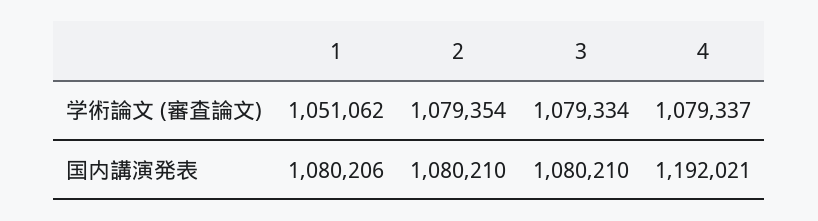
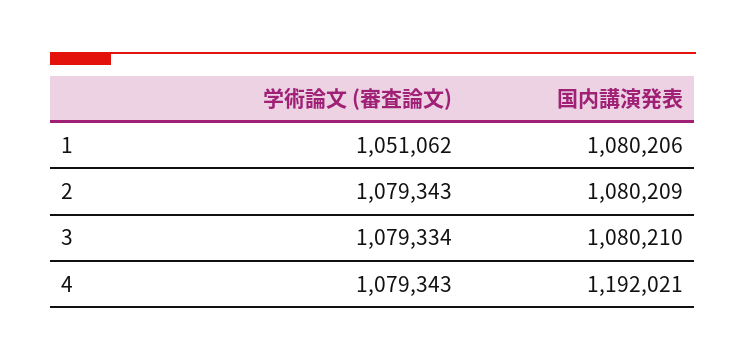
  {
    "1": {
      "学術論文 (審査論文)": 1051062,
      "国内講演発表": 1080206
    },
    "2": {
-     "学術論文 (審査論文)": 1079354,
+     "学術論文 (審査論文)": 1079343,
-     "国内講演発表": 1080210
+     "国内講演発表": 1080209
    },
    "3": {
      "学術論文 (審査論文)": 1079334,
      "国内講演発表": 1080210
    },
    "4": {
-     "学術論文 (審査論文)": 1079337,
+     "学術論文 (審査論文)": 1079343,
      "国内講演発表": 1192021
    }
  }

